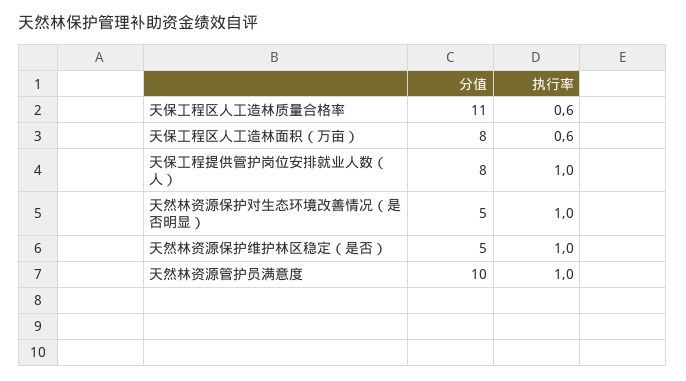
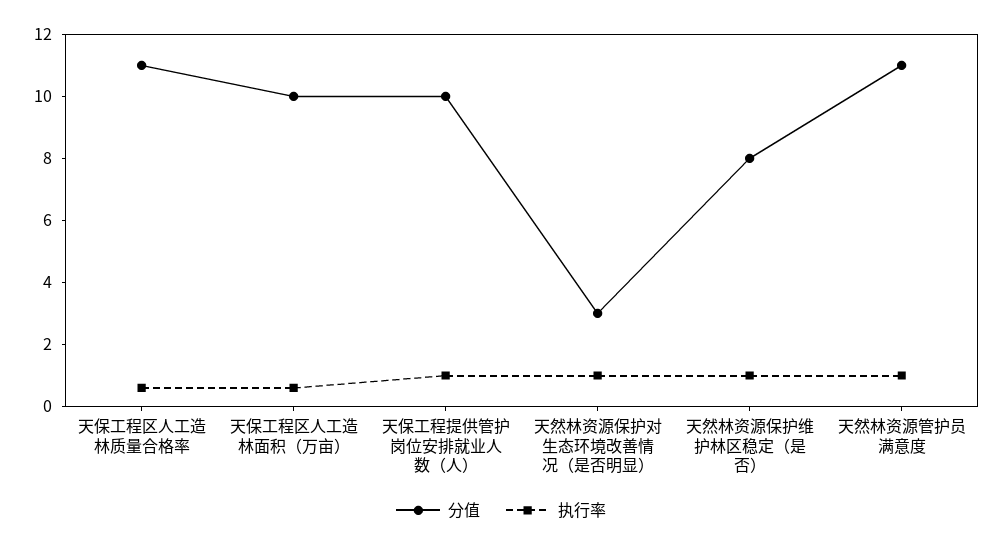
  {
    "分值": {
      "天保工程区人工造林质量合格率": 11,
-     "天保工程区人工造林面积（万亩）": 8,
+     "天保工程区人工造林面积（万亩）": 10,
-     "天保工程提供管护岗位安排就业人数（人）": 8,
+     "天保工程提供管护岗位安排就业人数（人）": 10,
-     "天然林资源保护对生态环境改善情况（是否明显）": 5,
+     "天然林资源保护对生态环境改善情况（是否明显）": 3,
-     "天然林资源保护维护林区稳定（是否）": 5,
+     "天然林资源保护维护林区稳定（是否）": 8,
-     "天然林资源管护员满意度": 10
+     "天然林资源管护员满意度": 11
    },
    "执行率": {
      "天保工程区人工造林质量合格率": 0.6,
      "天保工程区人工造林面积（万亩）": 0.6,
      "天保工程提供管护岗位安排就业人数（人）": 1,
      "天然林资源保护对生态环境改善情况（是否明显）": 1,
      "天然林资源保护维护林区稳定（是否）": 1,
      "天然林资源管护员满意度": 1
    }
  }

